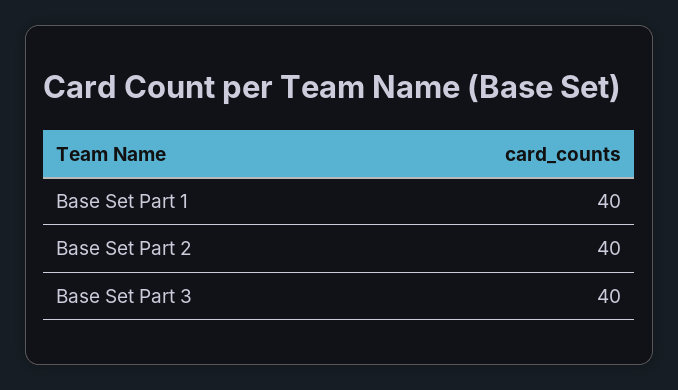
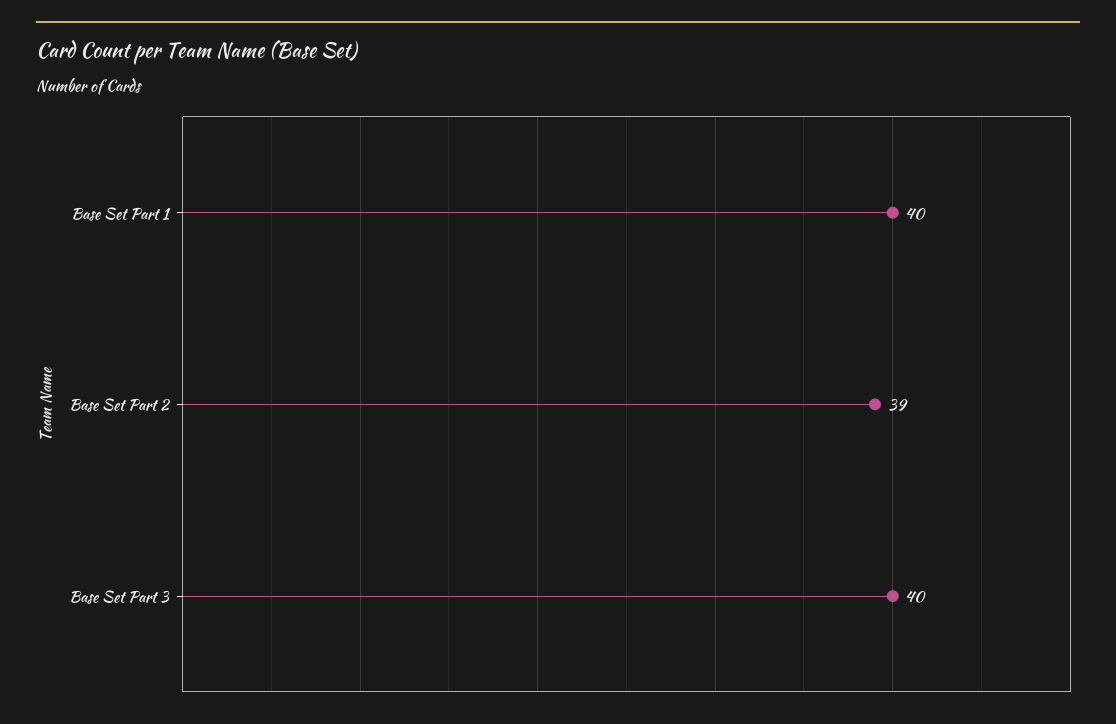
  {
    "Base Set Part 1": 40,
-   "Base Set Part 2": 40,
+   "Base Set Part 2": 39,
    "Base Set Part 3": 40
  }

